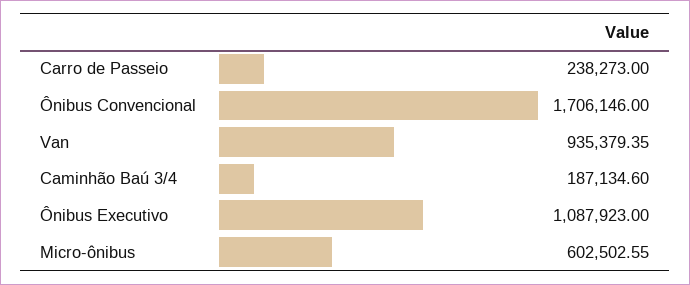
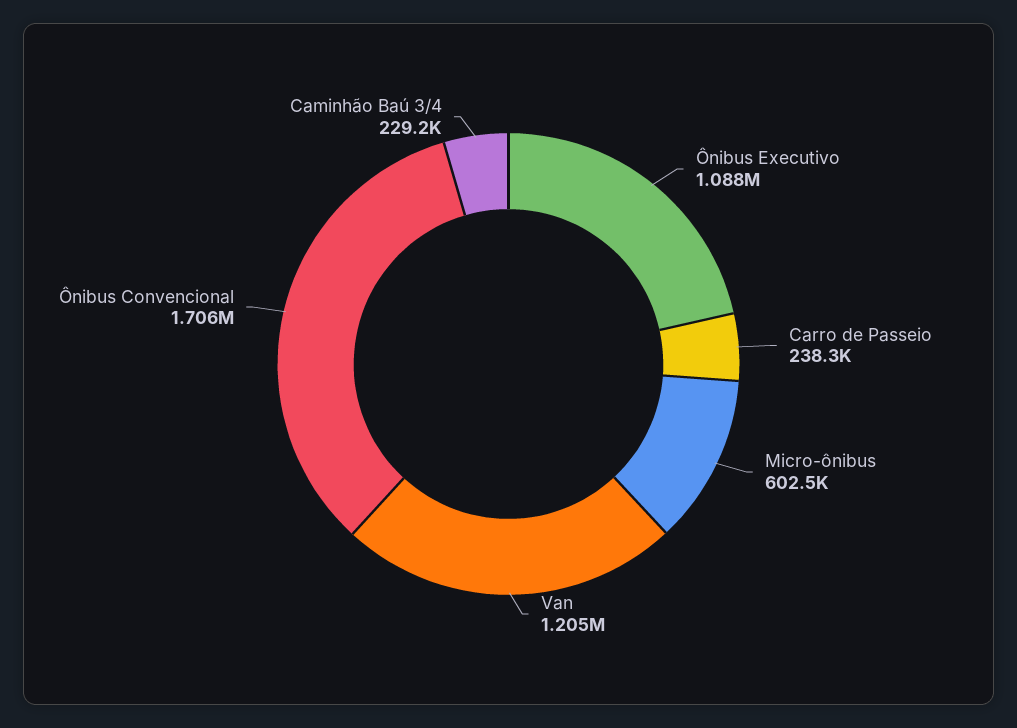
  {
    "Carro de Passeio": 238273,
    "Ônibus Convencional": 1706146,
-   "Van": 935379.35,
+   "Van": 1205000,
-   "Caminhão Baú 3/4": 187134.6,
+   "Caminhão Baú 3/4": 229200,
    "Ônibus Executivo": 1087923,
    "Micro-ônibus": 602502.55
  }

